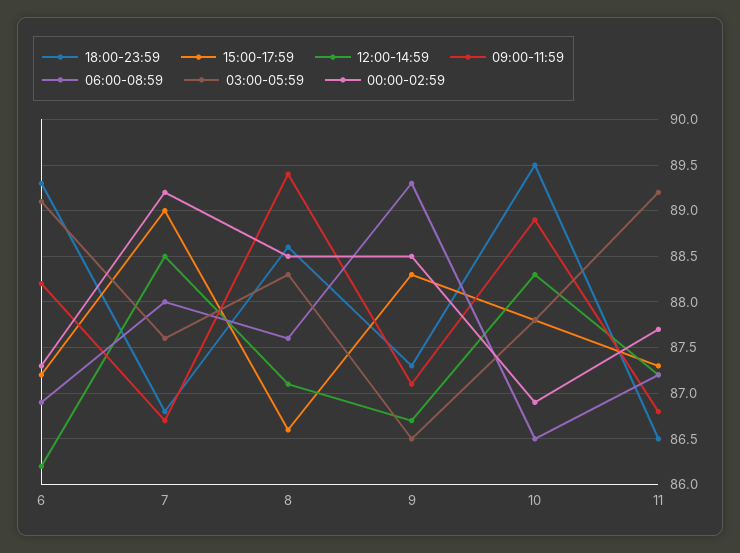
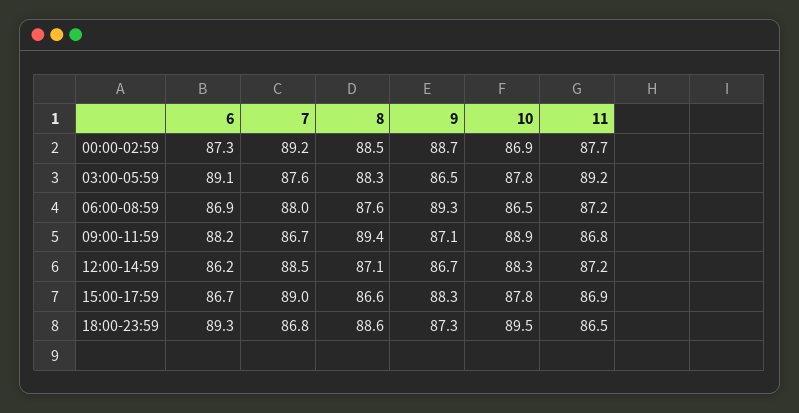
  {
    "18:00-23:59": {
      "6": 89.3,
      "7": 86.8,
      "8": 88.6,
      "9": 87.3,
      "10": 89.5,
      "11": 86.5
    },
    "15:00-17:59": {
-     "6": 87.2,
+     "6": 86.7,
      "7": 89,
      "8": 86.6,
      "9": 88.3,
      "10": 87.8,
-     "11": 87.3
+     "11": 86.9
    },
    "12:00-14:59": {
      "6": 86.2,
      "7": 88.5,
      "8": 87.1,
      "9": 86.7,
      "10": 88.3,
      "11": 87.2
    },
    "09:00-11:59": {
      "6": 88.2,
      "7": 86.7,
      "8": 89.4,
      "9": 87.1,
      "10": 88.9,
      "11": 86.8
    },
    "06:00-08:59": {
      "6": 86.9,
      "7": 88,
      "8": 87.6,
      "9": 89.3,
      "10": 86.5,
      "11": 87.2
    },
    "03:00-05:59": {
      "6": 89.1,
      "7": 87.6,
      "8": 88.3,
      "9": 86.5,
      "10": 87.8,
      "11": 89.2
    },
    "00:00-02:59": {
      "6": 87.3,
      "7": 89.2,
      "8": 88.5,
-     "9": 88.5,
+     "9": 88.7,
      "10": 86.9,
      "11": 87.7
    }
  }

